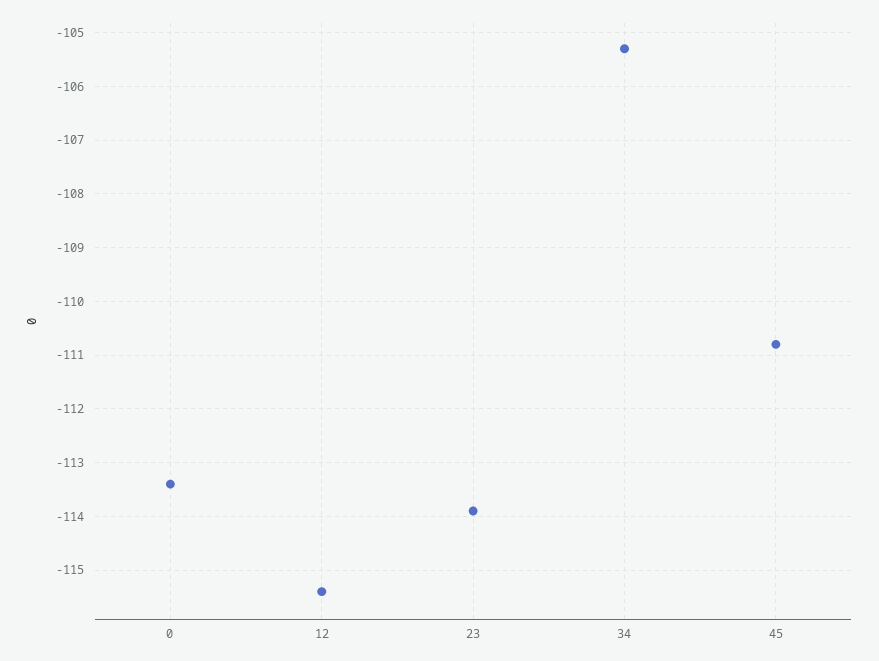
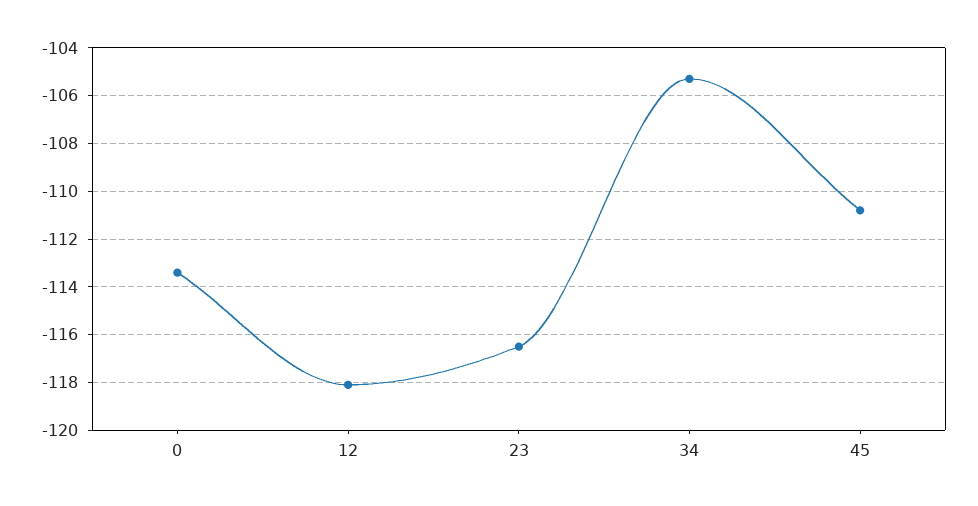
  {
    "0": -113.5,
-   "12": -115.5,
+   "12": -118,
-   "23": -114,
+   "23": -116.5,
    "34": -105.5,
    "45": -111
  }

